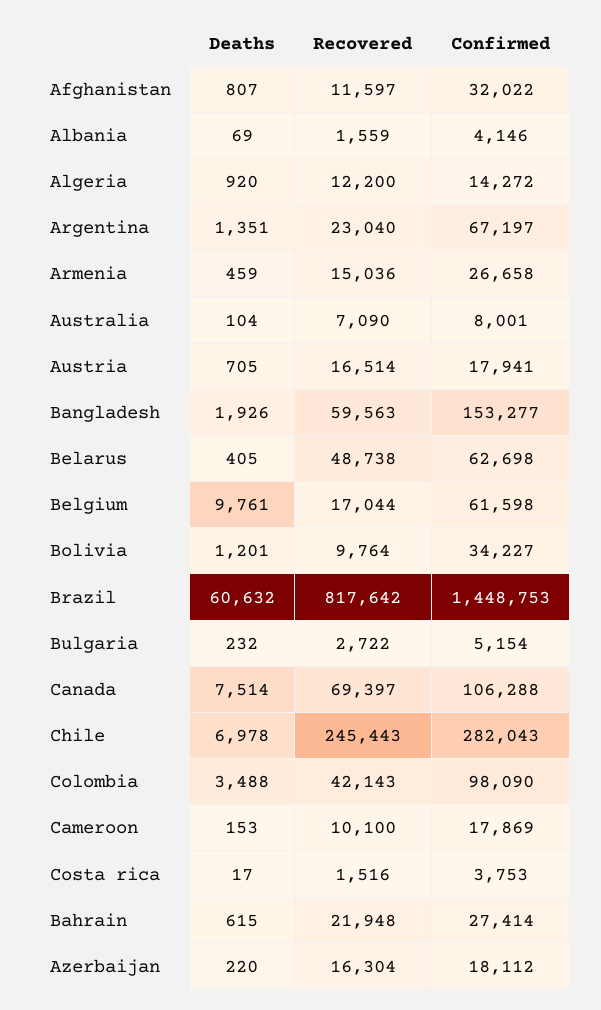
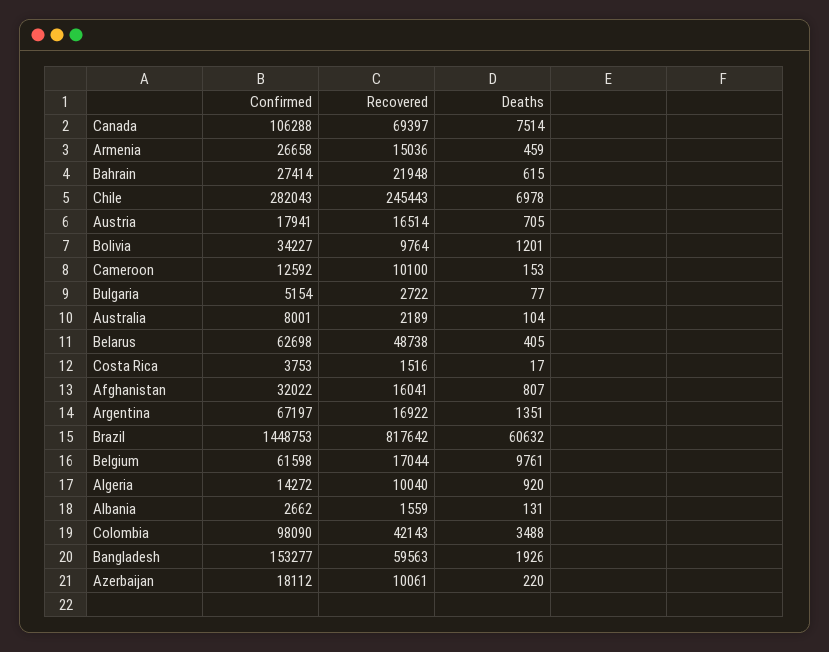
  {
    "Deaths": {
      "Afghanistan": 807,
-     "Albania": 69,
+     "Albania": 131,
      "Algeria": 920,
      "Argentina": 1351,
      "Armenia": 459,
      "Australia": 104,
      "Austria": 705,
      "Bangladesh": 1926,
      "Belarus": 405,
      "Belgium": 9761,
      "Bolivia": 1201,
      "Brazil": 60632,
-     "Bulgaria": 232,
+     "Bulgaria": 77,
      "Canada": 7514,
      "Chile": 6978,
      "Colombia": 3488,
      "Cameroon": 153,
      "Costa rica": 17,
      "Bahrain": 615,
      "Azerbaijan": 220
    },
    "Recovered": {
-     "Afghanistan": 11597,
+     "Afghanistan": 16041,
      "Albania": 1559,
-     "Algeria": 12200,
+     "Algeria": 10040,
-     "Argentina": 23040,
+     "Argentina": 16922,
      "Armenia": 15036,
-     "Australia": 7090,
+     "Australia": 2189,
      "Austria": 16514,
      "Bangladesh": 59563,
      "Belarus": 48738,
      "Belgium": 17044,
      "Bolivia": 9764,
      "Brazil": 817642,
      "Bulgaria": 2722,
      "Canada": 69397,
      "Chile": 245443,
      "Colombia": 42143,
      "Cameroon": 10100,
      "Costa rica": 1516,
      "Bahrain": 21948,
-     "Azerbaijan": 16304
+     "Azerbaijan": 10061
    },
    "Confirmed": {
      "Afghanistan": 32022,
-     "Albania": 4146,
+     "Albania": 2662,
      "Algeria": 14272,
      "Argentina": 67197,
      "Armenia": 26658,
      "Australia": 8001,
      "Austria": 17941,
      "Bangladesh": 153277,
      "Belarus": 62698,
      "Belgium": 61598,
      "Bolivia": 34227,
      "Brazil": 1448753,
      "Bulgaria": 5154,
      "Canada": 106288,
      "Chile": 282043,
      "Colombia": 98090,
-     "Cameroon": 17869,
+     "Cameroon": 12592,
      "Costa rica": 3753,
      "Bahrain": 27414,
      "Azerbaijan": 18112
    }
  }

